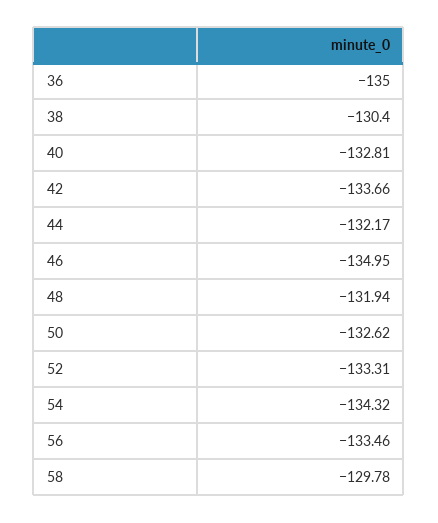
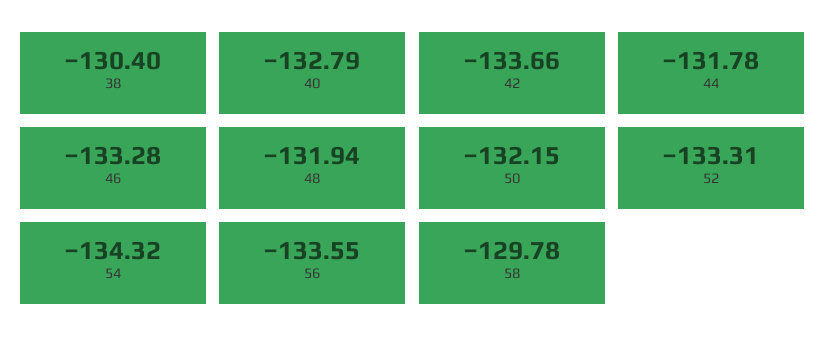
  {
-   "36": -135,
    "38": -130.4,
-   "40": -132.81,
+   "40": -132.79,
    "42": -133.66,
-   "44": -132.17,
+   "44": -131.78,
-   "46": -134.95,
+   "46": -133.28,
    "48": -131.94,
-   "50": -132.62,
+   "50": -132.15,
    "52": -133.31,
    "54": -134.32,
-   "56": -133.46,
+   "56": -133.55,
    "58": -129.78
  }

